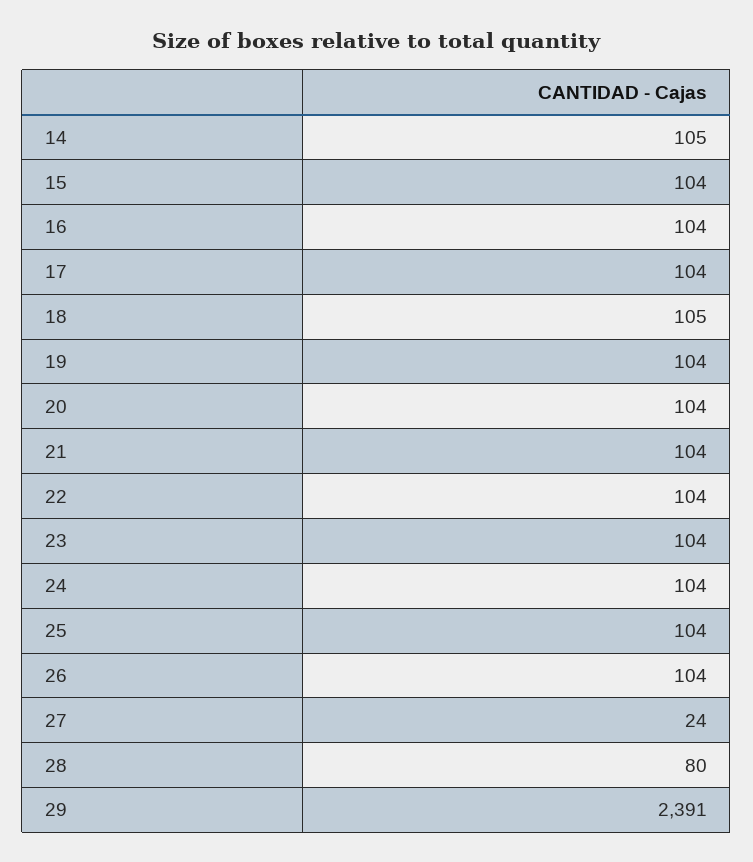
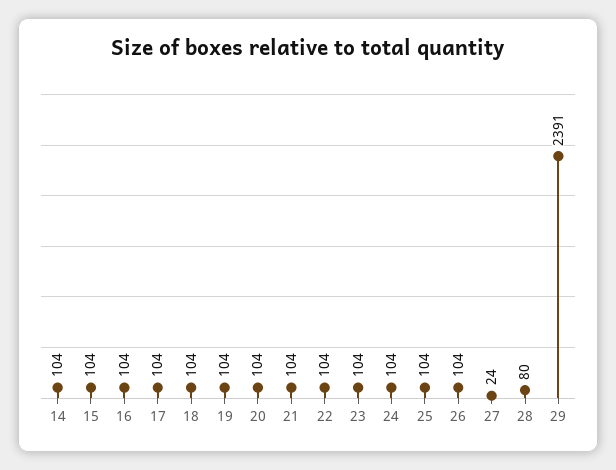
  {
-   "14": 105,
+   "14": 104,
    "15": 104,
    "16": 104,
    "17": 104,
-   "18": 105,
+   "18": 104,
    "19": 104,
    "20": 104,
    "21": 104,
    "22": 104,
    "23": 104,
    "24": 104,
    "25": 104,
    "26": 104,
    "27": 24,
    "28": 80,
    "29": 2391
  }

